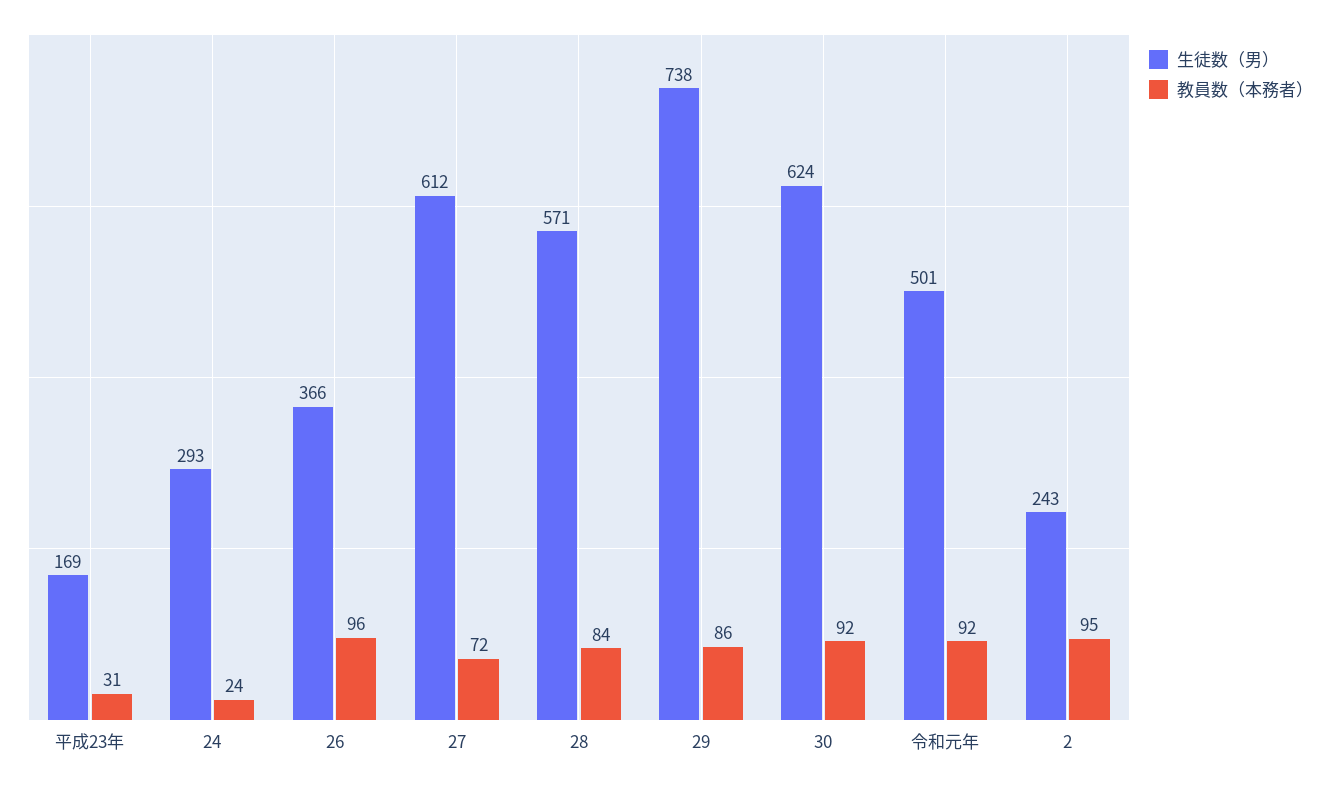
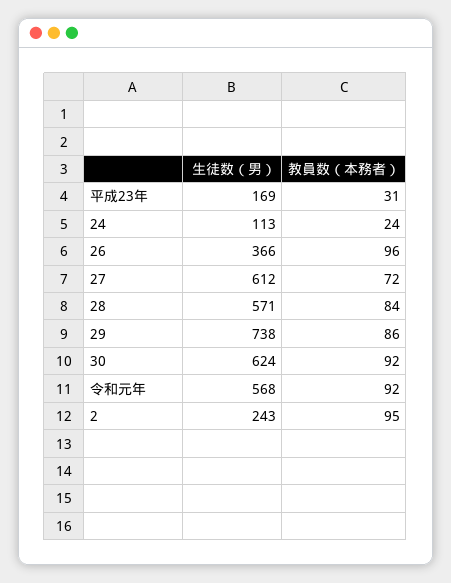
  {
    "生徒数（男）": {
      "平成23年": 169,
-     "24": 293,
+     "24": 113,
      "26": 366,
      "27": 612,
      "28": 571,
      "29": 738,
      "30": 624,
-     "令和元年": 501,
+     "令和元年": 568,
      "2": 243
    },
    "教員数（本務者）": {
      "平成23年": 31,
      "24": 24,
      "26": 96,
      "27": 72,
      "28": 84,
      "29": 86,
      "30": 92,
      "令和元年": 92,
      "2": 95
    }
  }

